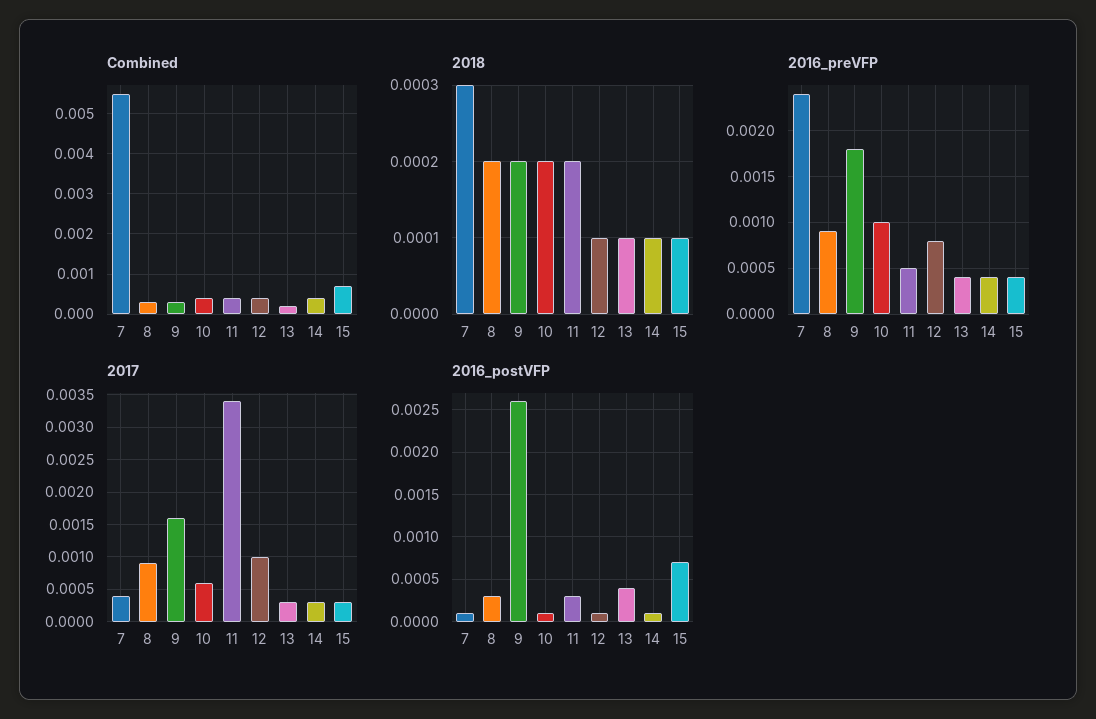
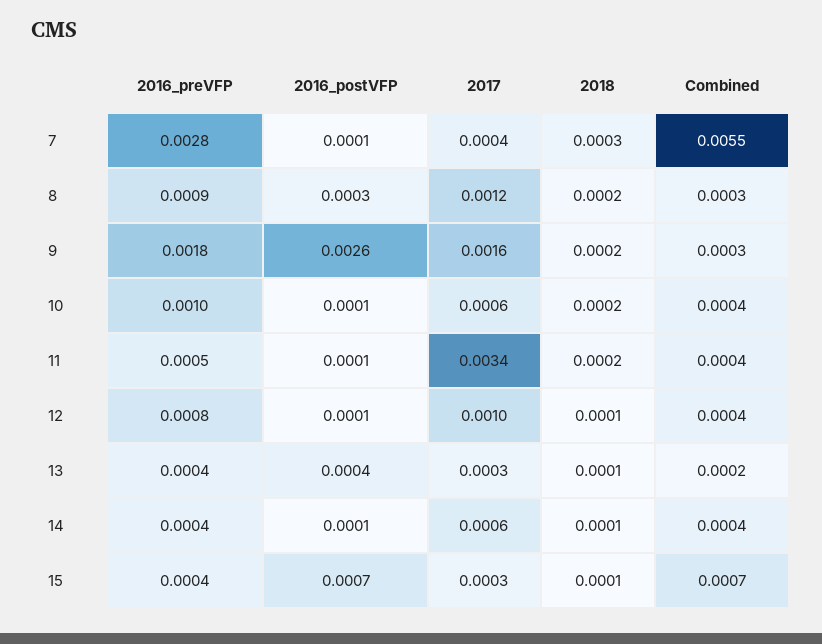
  {
    "Combined": {
      "7": 0.0055,
      "8": 0.0003,
      "9": 0.0003,
      "10": 0.0004,
      "11": 0.0004,
      "12": 0.0004,
      "13": 0.0002,
      "14": 0.0004,
      "15": 0.0007
    },
    "2018": {
      "7": 0.0003,
      "8": 0.0002,
      "9": 0.0002,
      "10": 0.0002,
      "11": 0.0002,
      "12": 0.0001,
      "13": 0.0001,
      "14": 0.0001,
      "15": 0.0001
    },
    "2016_preVFP": {
-     "7": 0.0024,
+     "7": 0.0028,
      "8": 0.0009,
      "9": 0.0018,
      "10": 0.001,
      "11": 0.0005,
      "12": 0.0008,
      "13": 0.0004,
      "14": 0.0004,
      "15": 0.0004
    },
    "2017": {
      "7": 0.0004,
-     "8": 0.0009,
+     "8": 0.0012,
      "9": 0.0016,
      "10": 0.0006,
      "11": 0.0034,
      "12": 0.001,
      "13": 0.0003,
-     "14": 0.0003,
+     "14": 0.0006,
      "15": 0.0003
    },
    "2016_postVFP": {
      "7": 0.0001,
      "8": 0.0003,
      "9": 0.0026,
      "10": 0.0001,
-     "11": 0.0003,
+     "11": 0.0001,
      "12": 0.0001,
      "13": 0.0004,
      "14": 0.0001,
      "15": 0.0007
    }
  }

